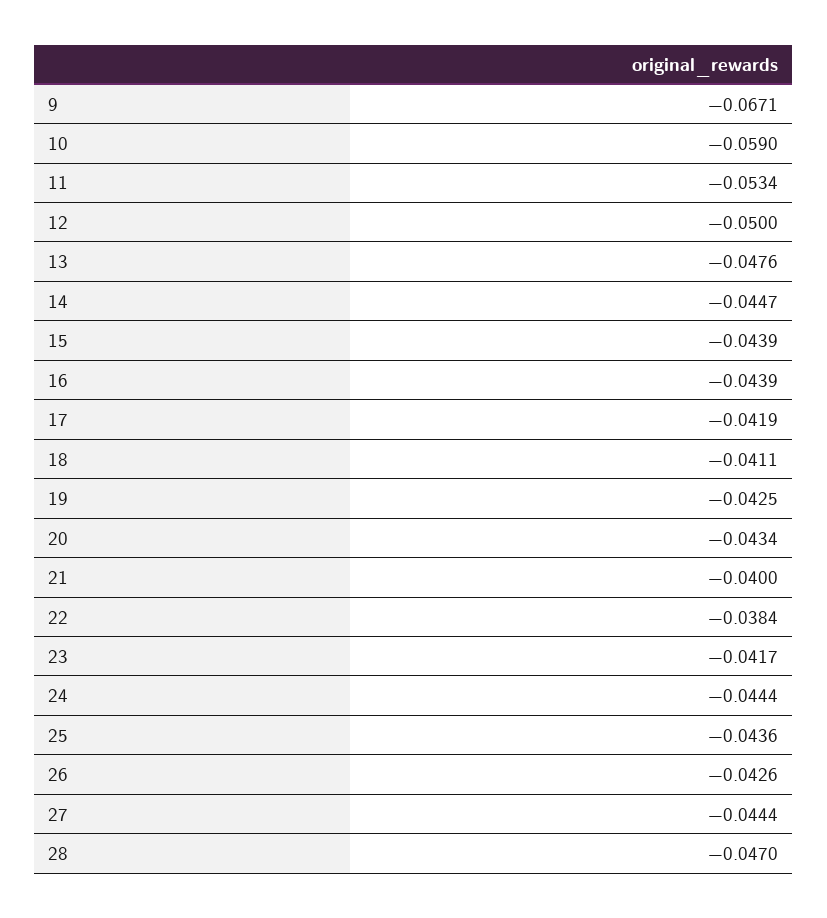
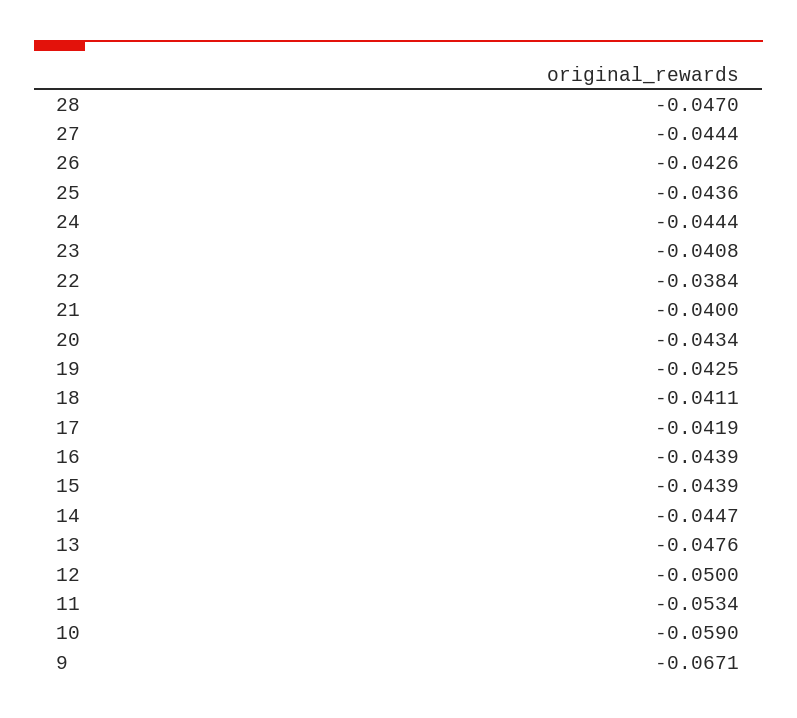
  {
    "9": -0.0671,
    "10": -0.059,
    "11": -0.0534,
    "12": -0.05,
    "13": -0.0476,
    "14": -0.0447,
    "15": -0.0439,
    "16": -0.0439,
    "17": -0.0419,
    "18": -0.0411,
    "19": -0.0425,
    "20": -0.0434,
    "21": -0.04,
    "22": -0.0384,
-   "23": -0.0417,
+   "23": -0.0408,
    "24": -0.0444,
    "25": -0.0436,
    "26": -0.0426,
    "27": -0.0444,
    "28": -0.047
  }

